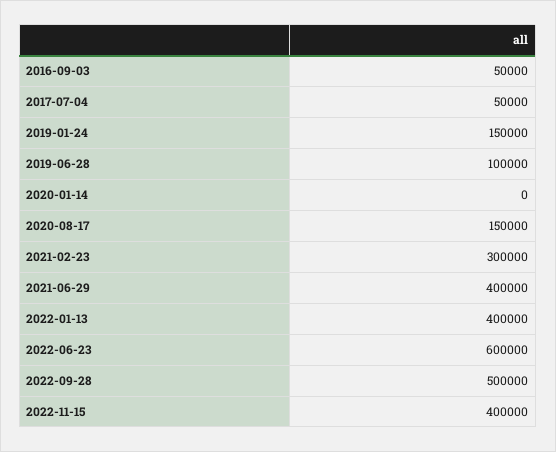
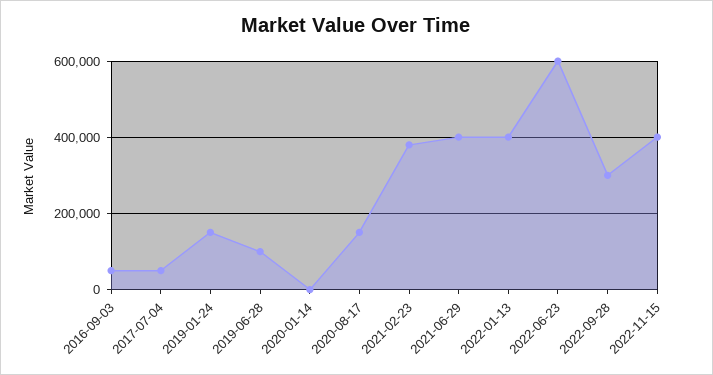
  {
    "2016-09-03": 50000,
    "2017-07-04": 50000,
    "2019-01-24": 150000,
    "2019-06-28": 100000,
    "2020-01-14": 0,
    "2020-08-17": 150000,
-   "2021-02-23": 300000,
+   "2021-02-23": 380000,
    "2021-06-29": 400000,
    "2022-01-13": 400000,
    "2022-06-23": 600000,
-   "2022-09-28": 500000,
+   "2022-09-28": 300000,
    "2022-11-15": 400000
  }

